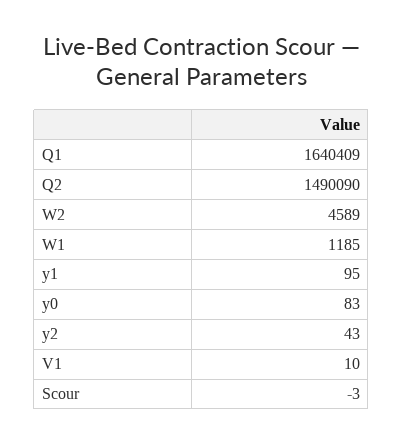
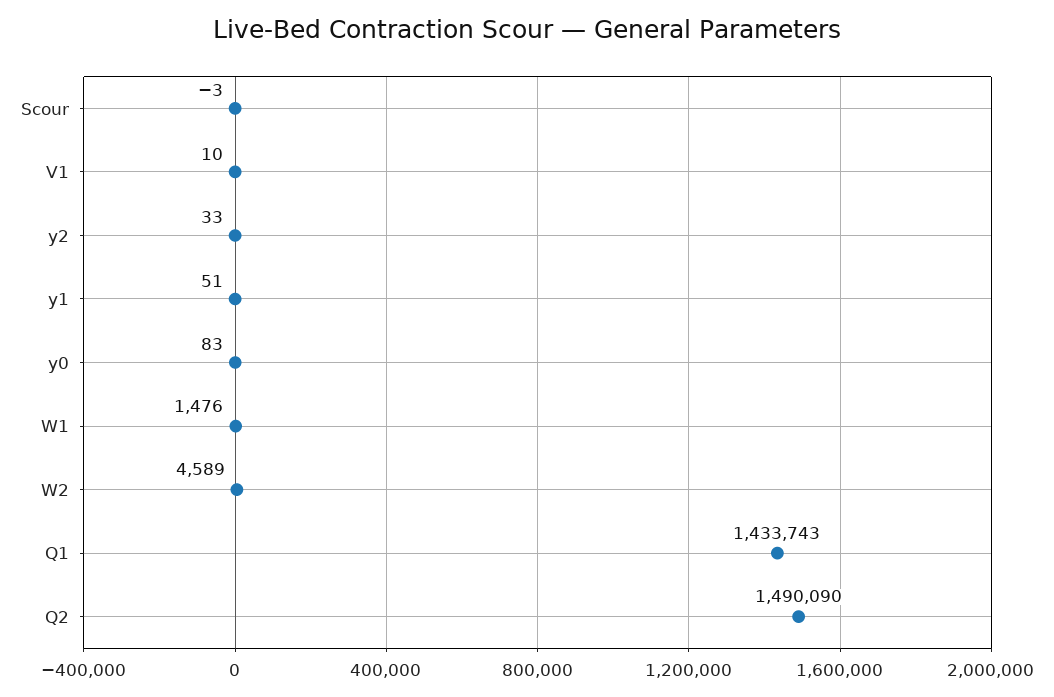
  {
-   "Q1": 1640409,
+   "Q1": 1433743,
    "Q2": 1490090,
    "W2": 4589,
-   "W1": 1185,
+   "W1": 1476,
-   "y1": 95,
+   "y1": 51,
    "y0": 83,
-   "y2": 43,
+   "y2": 33,
    "V1": 10,
    "Scour": -3
  }

